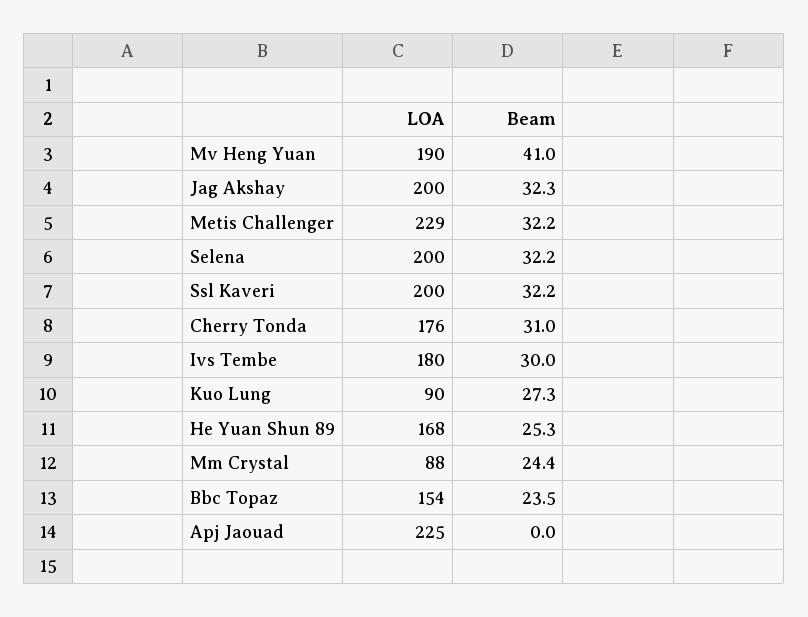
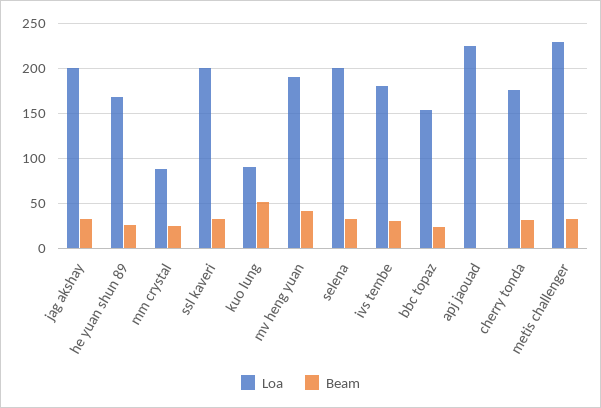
  {
    "LOA": {
      "Mv Heng Yuan": 190,
      "Jag Akshay": 200,
      "Metis Challenger": 229,
      "Selena": 200,
      "Ssl Kaveri": 200,
      "Cherry Tonda": 176,
      "Ivs Tembe": 180,
      "Kuo Lung": 90,
      "He Yuan Shun 89": 168,
      "Mm Crystal": 88,
      "Bbc Topaz": 154,
      "Apj Jaouad": 225
    },
    "Beam": {
      "Mv Heng Yuan": 41,
      "Jag Akshay": 32.3,
      "Metis Challenger": 32.2,
      "Selena": 32.2,
      "Ssl Kaveri": 32.2,
      "Cherry Tonda": 31,
      "Ivs Tembe": 30,
-     "Kuo Lung": 27.3,
+     "Kuo Lung": 50,
      "He Yuan Shun 89": 25.3,
      "Mm Crystal": 24.4,
      "Bbc Topaz": 23.5,
      "Apj Jaouad": 0
    }
  }

